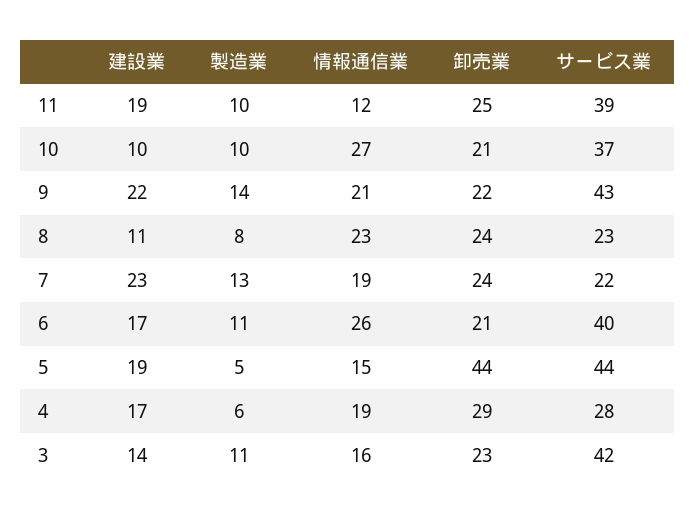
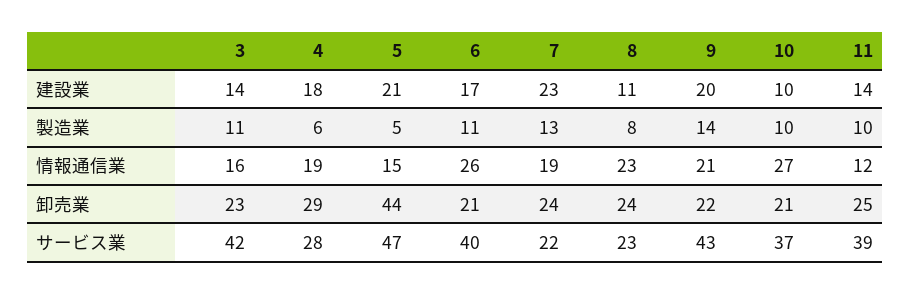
  {
    "建設業": {
-     "11": 19,
+     "11": 14,
      "10": 10,
-     "9": 22,
+     "9": 20,
      "8": 11,
      "7": 23,
      "6": 17,
-     "5": 19,
+     "5": 21,
-     "4": 17,
+     "4": 18,
      "3": 14
    },
    "製造業": {
      "11": 10,
      "10": 10,
      "9": 14,
      "8": 8,
      "7": 13,
      "6": 11,
      "5": 5,
      "4": 6,
      "3": 11
    },
    "情報通信業": {
      "11": 12,
      "10": 27,
      "9": 21,
      "8": 23,
      "7": 19,
      "6": 26,
      "5": 15,
      "4": 19,
      "3": 16
    },
    "卸売業": {
      "11": 25,
      "10": 21,
      "9": 22,
      "8": 24,
      "7": 24,
      "6": 21,
      "5": 44,
      "4": 29,
      "3": 23
    },
    "サービス業": {
      "11": 39,
      "10": 37,
      "9": 43,
      "8": 23,
      "7": 22,
      "6": 40,
-     "5": 44,
+     "5": 47,
      "4": 28,
      "3": 42
    }
  }

